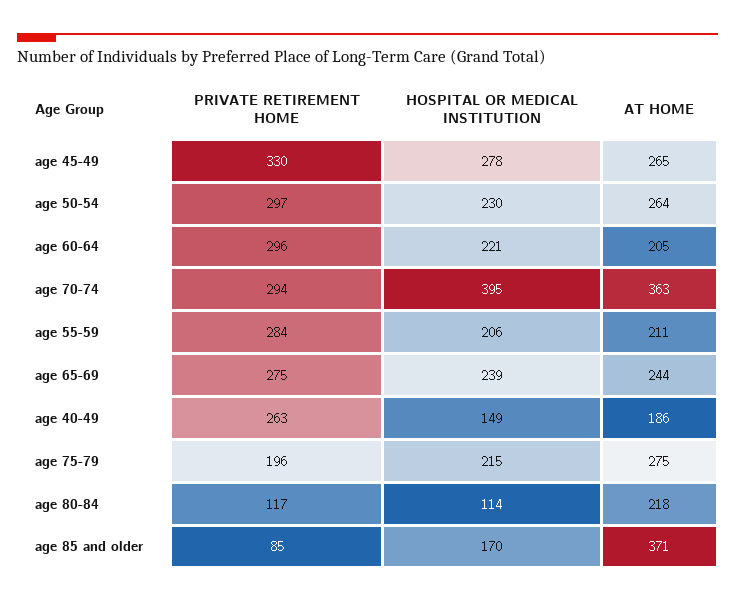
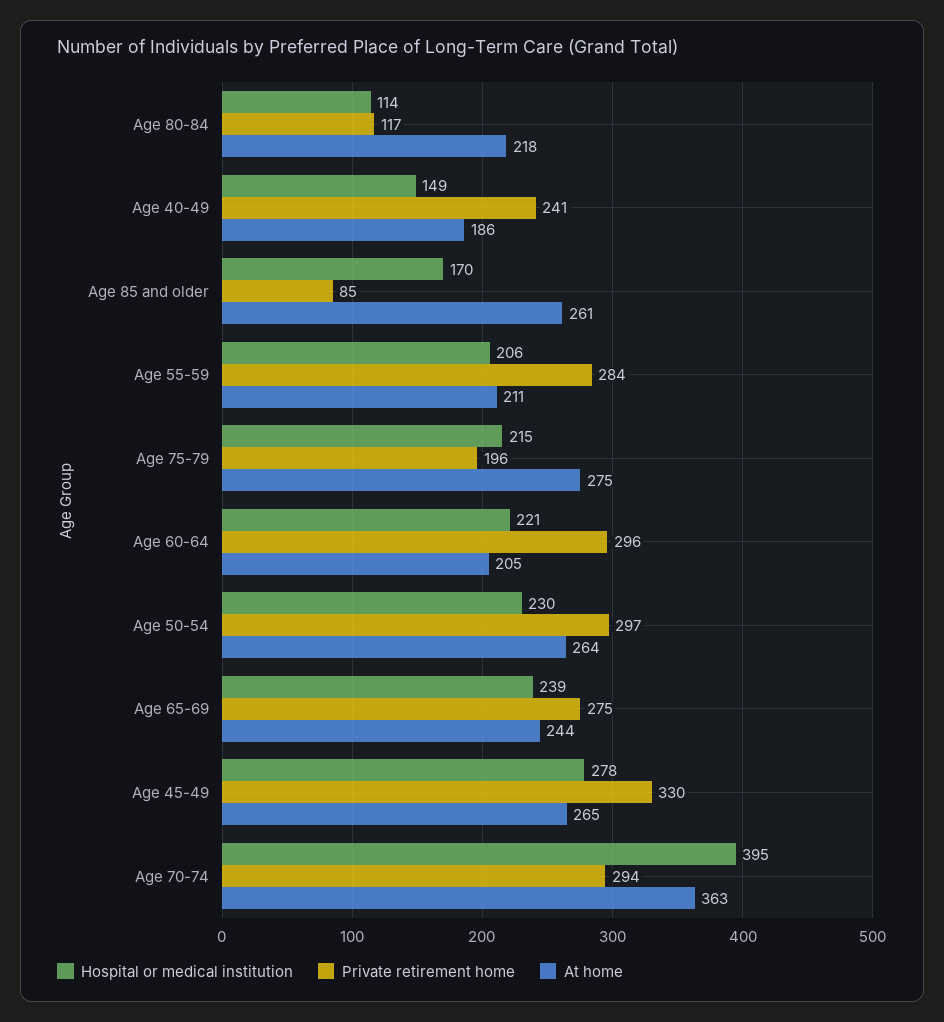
  {
    "PRIVATE RETIREMENT HOME": {
      "age 45-49": 330,
      "age 50-54": 297,
      "age 60-64": 296,
      "age 70-74": 294,
      "age 55-59": 284,
      "age 65-69": 275,
-     "age 40-49": 263,
+     "age 40-49": 241,
      "age 75-79": 196,
      "age 80-84": 117,
      "age 85 and older": 85
    },
    "HOSPITAL OR MEDICAL INSTITUTION": {
      "age 45-49": 278,
      "age 50-54": 230,
      "age 60-64": 221,
      "age 70-74": 395,
      "age 55-59": 206,
      "age 65-69": 239,
      "age 40-49": 149,
      "age 75-79": 215,
      "age 80-84": 114,
      "age 85 and older": 170
    },
    "AT HOME": {
      "age 45-49": 265,
      "age 50-54": 264,
      "age 60-64": 205,
      "age 70-74": 363,
      "age 55-59": 211,
      "age 65-69": 244,
      "age 40-49": 186,
      "age 75-79": 275,
      "age 80-84": 218,
-     "age 85 and older": 371
+     "age 85 and older": 261
    }
  }

